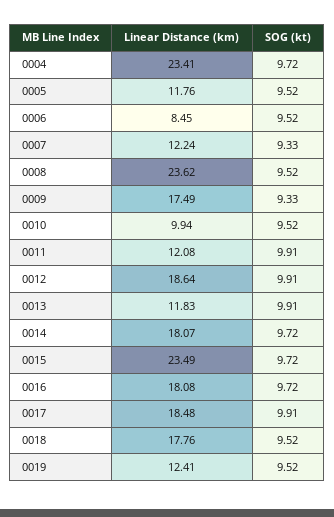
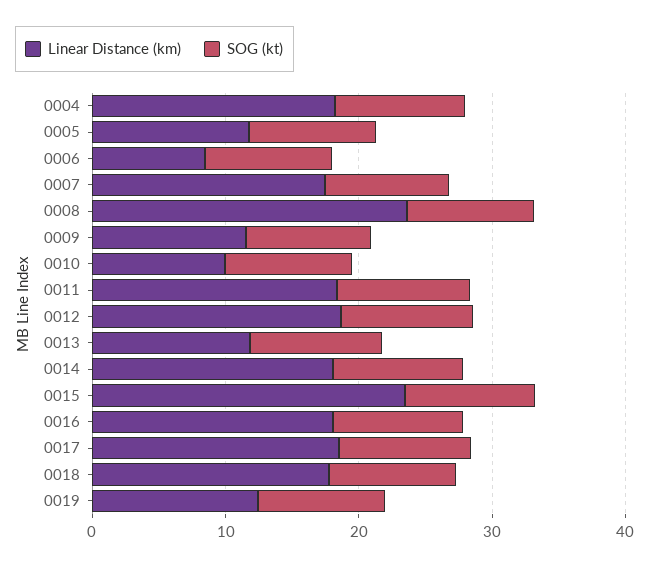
  {
    "Linear Distance (km)": {
-     "0004": 23.41,
+     "0004": 18,
      "0005": 11.76,
      "0006": 8.45,
-     "0007": 12.24,
+     "0007": 18,
      "0008": 23.62,
-     "0009": 17.49,
+     "0009": 12,
      "0010": 9.94,
-     "0011": 12.08,
+     "0011": 18,
      "0012": 18.64,
      "0013": 11.83,
      "0014": 18.07,
      "0015": 23.49,
      "0016": 18.08,
      "0017": 18.48,
      "0018": 17.76,
      "0019": 12.41
    },
    "SOG (kt)": {
      "0004": 9.72,
      "0005": 9.52,
      "0006": 9.52,
      "0007": 9.33,
      "0008": 9.52,
      "0009": 9.33,
      "0010": 9.52,
      "0011": 9.91,
      "0012": 9.91,
      "0013": 9.91,
      "0014": 9.72,
      "0015": 9.72,
      "0016": 9.72,
      "0017": 9.91,
      "0018": 9.52,
      "0019": 9.52
    }
  }

